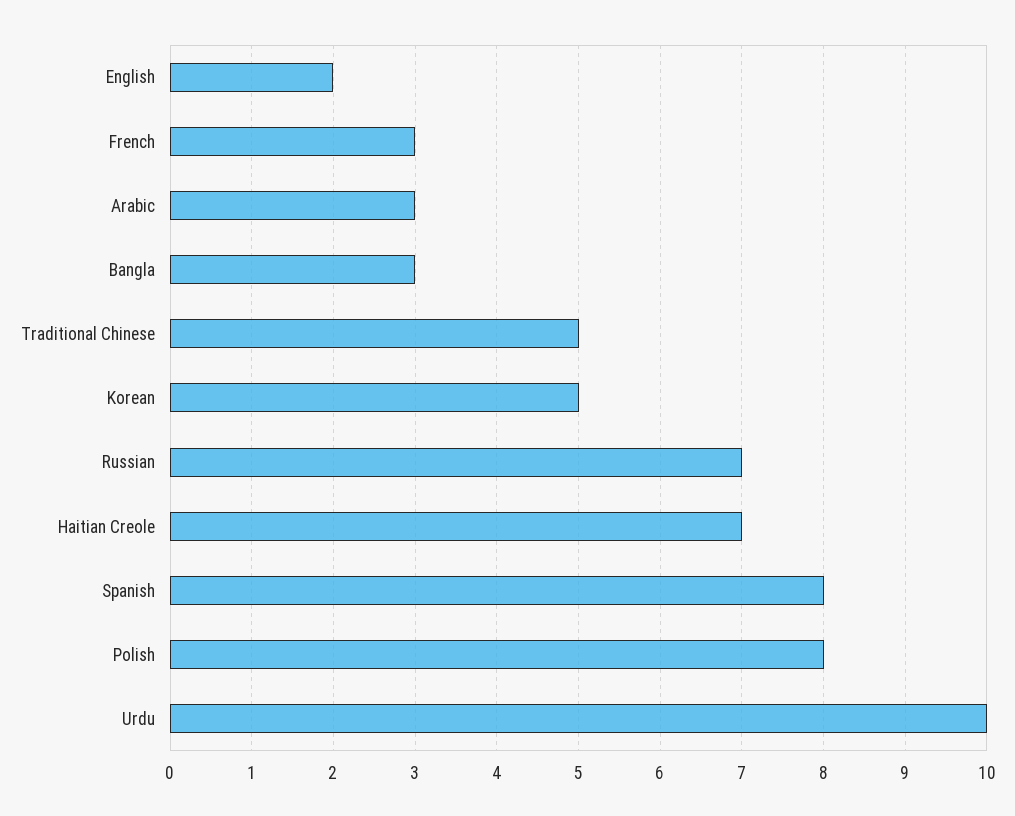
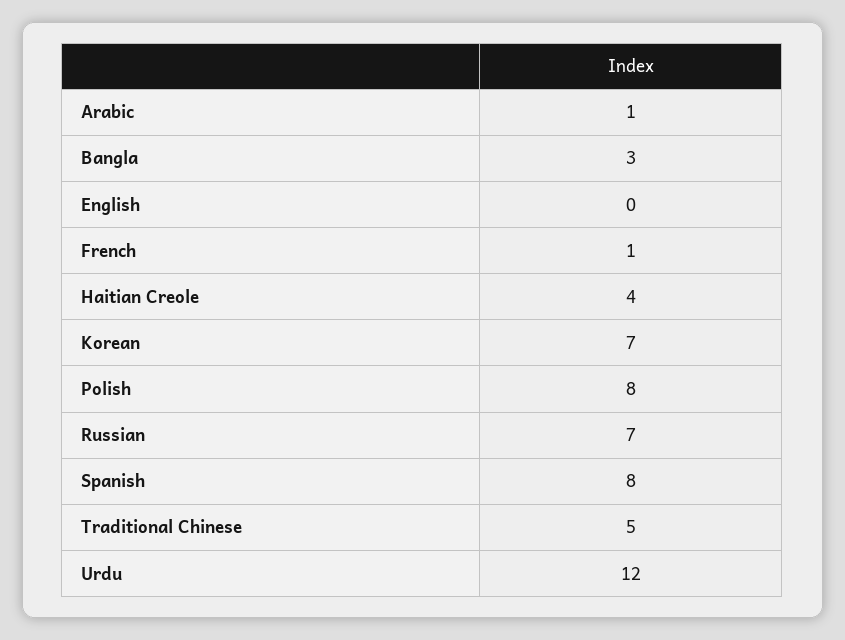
  {
-   "English": 2,
+   "English": 0,
-   "French": 3,
+   "French": 1,
-   "Arabic": 3,
+   "Arabic": 1,
    "Bangla": 3,
    "Traditional Chinese": 5,
-   "Korean": 5,
+   "Korean": 7,
    "Russian": 7,
-   "Haitian Creole": 7,
+   "Haitian Creole": 4,
    "Spanish": 8,
    "Polish": 8,
-   "Urdu": 10
+   "Urdu": 12
  }

